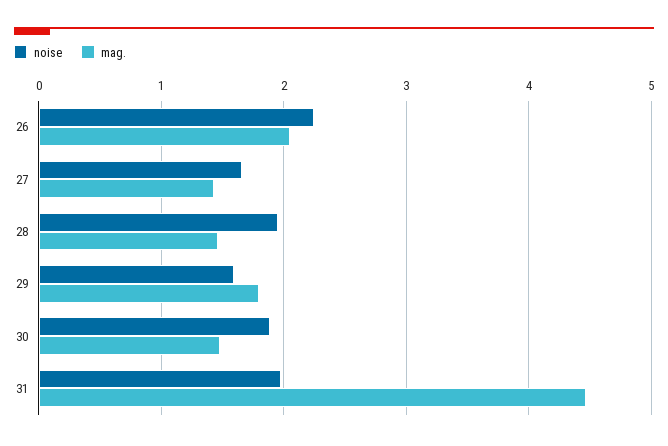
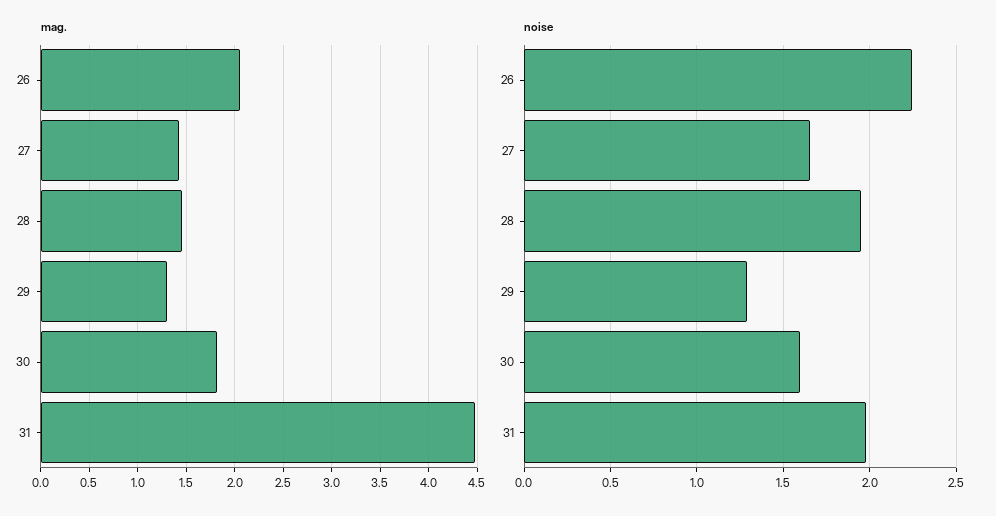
  {
    "noise": {
      "26": 2.25,
      "27": 1.65,
      "28": 1.95,
-     "29": 1.6,
+     "29": 1.3,
-     "30": 1.9,
+     "30": 1.6,
      "31": 2
    },
    "mag.": {
      "26": 2.1,
      "27": 1.4,
      "28": 1.5,
-     "29": 1.8,
+     "29": 1.3,
-     "30": 1.5,
+     "30": 1.8,
      "31": 4.5
    }
  }

